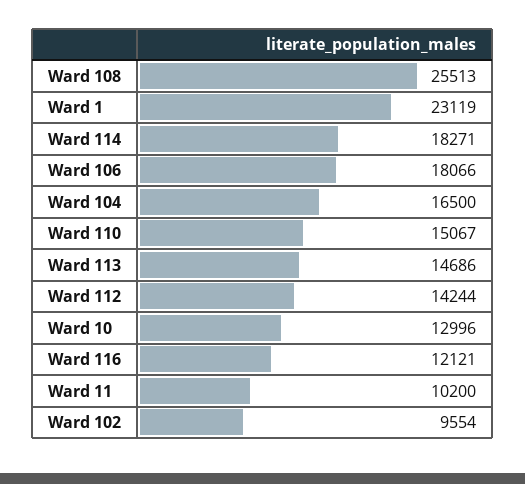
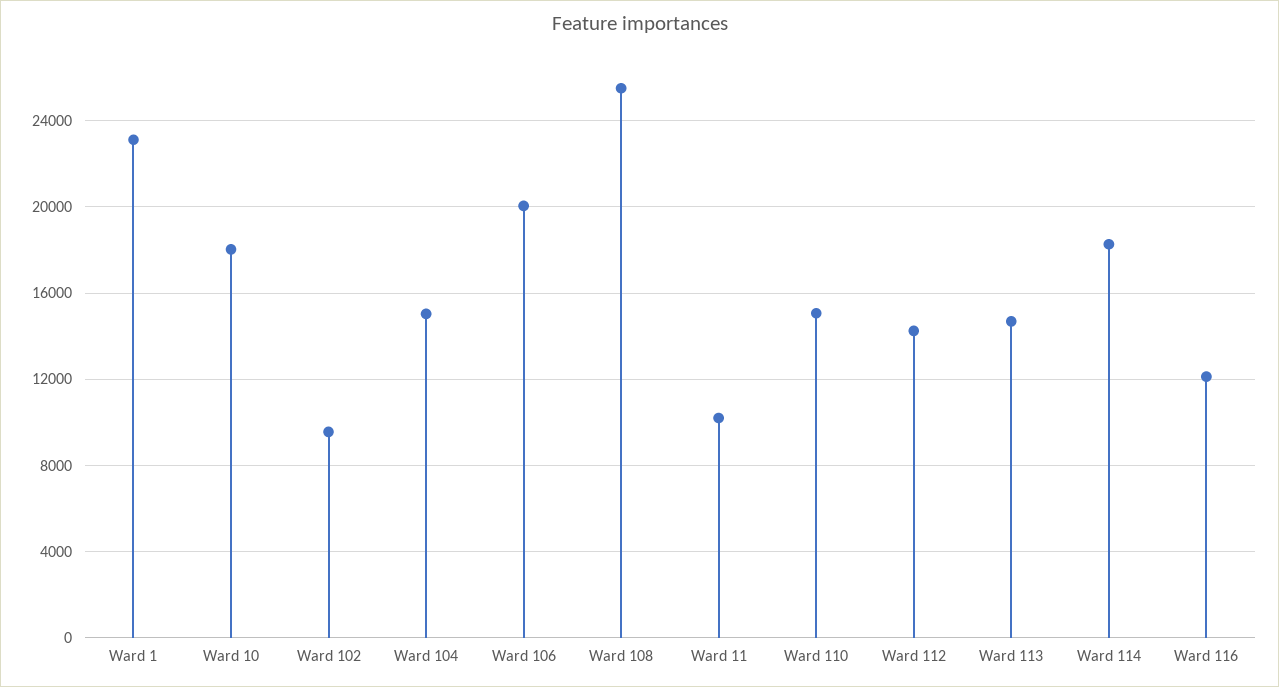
  {
    "Ward 108": 25513,
    "Ward 1": 23119,
    "Ward 114": 18271,
-   "Ward 106": 18066,
+   "Ward 106": 20000,
-   "Ward 104": 16500,
+   "Ward 104": 15000,
    "Ward 110": 15067,
    "Ward 113": 14686,
    "Ward 112": 14244,
-   "Ward 10": 12996,
+   "Ward 10": 18000,
    "Ward 116": 12121,
    "Ward 11": 10200,
    "Ward 102": 9554
  }

